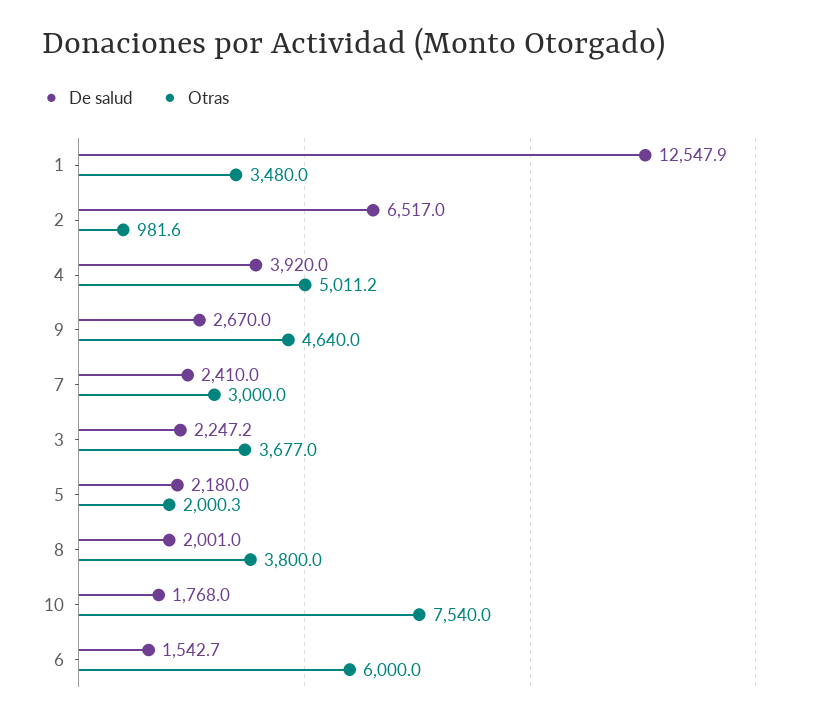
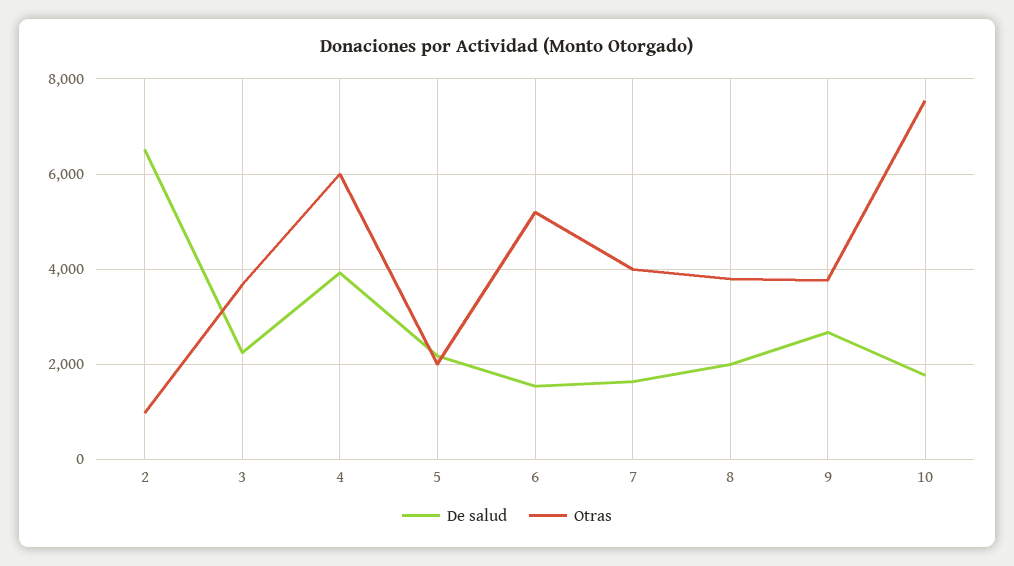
  {
    "De salud": {
-     "1": 12547.9,
      "2": 6517,
      "4": 3920,
      "9": 2670,
-     "7": 2410,
+     "7": 1600,
      "3": 2247.2,
      "5": 2180,
      "8": 2001,
      "10": 1768,
      "6": 1542.7
    },
    "Otras": {
-     "1": 3480,
      "2": 981.6,
-     "4": 5011.2,
+     "4": 6000,
-     "9": 4640,
+     "9": 3800,
-     "7": 3000,
+     "7": 4000,
      "3": 3677,
      "5": 2000.3,
      "8": 3800,
      "10": 7540,
-     "6": 6000
+     "6": 5200
    }
  }

